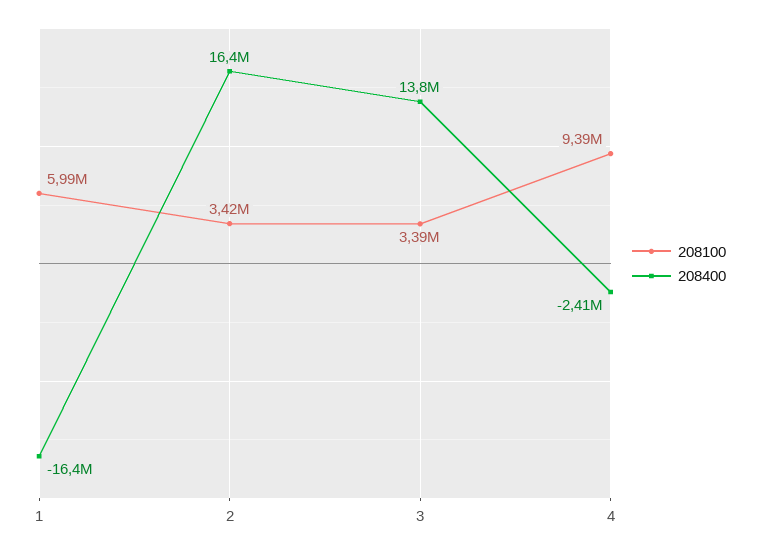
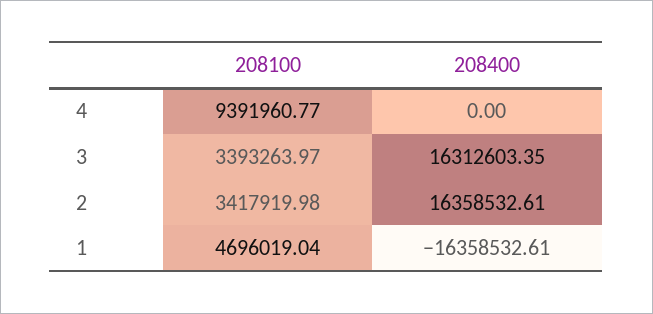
  {
    "208100": {
-     "1": 5990000,
+     "1": 4696019.04,
      "2": 3417919.98,
      "3": 3393263.97,
      "4": 9391960.77
    },
    "208400": {
      "1": -16358532.61,
      "2": 16358532.61,
-     "3": 13800000,
+     "3": 16312603.35,
-     "4": -2410000
+     "4": 0
    }
  }

